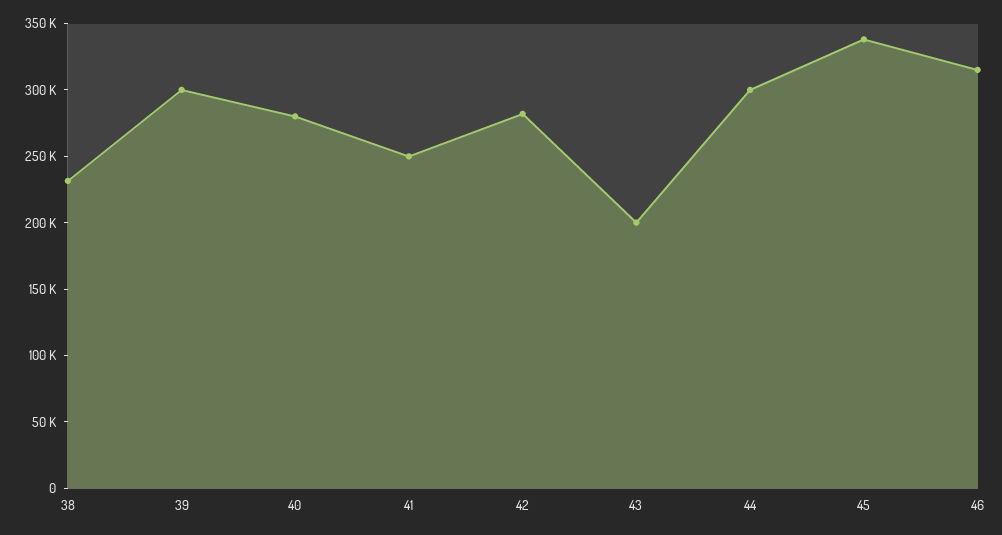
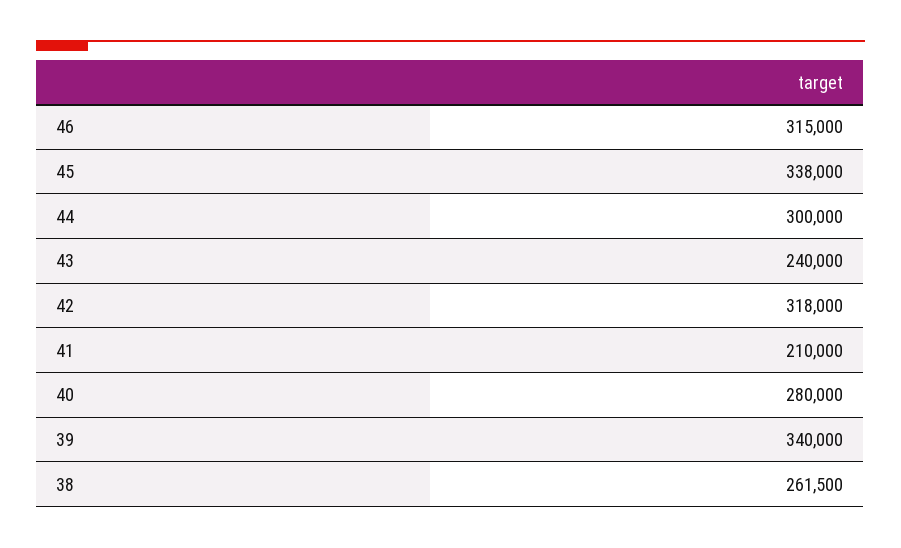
  {
-   "38": 230000,
+   "38": 261500,
-   "39": 300000,
+   "39": 340000,
    "40": 280000,
-   "41": 250000,
+   "41": 210000,
-   "42": 280000,
+   "42": 318000,
-   "43": 200000,
+   "43": 240000,
    "44": 300000,
    "45": 338000,
    "46": 315000
  }

